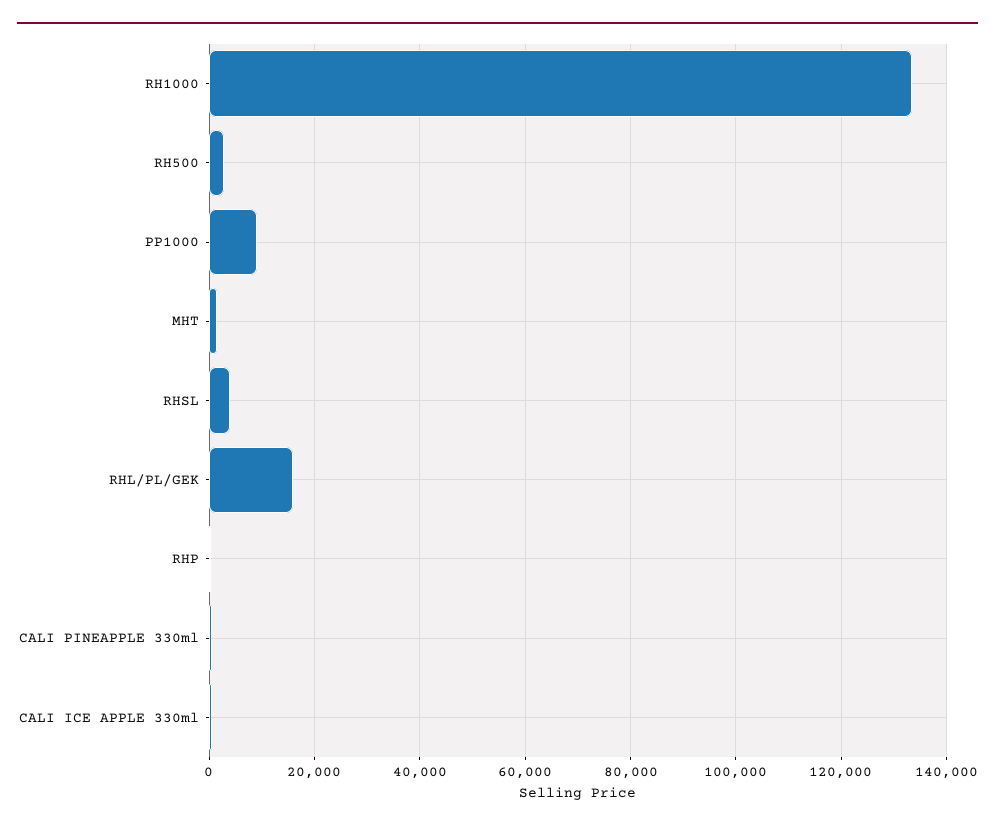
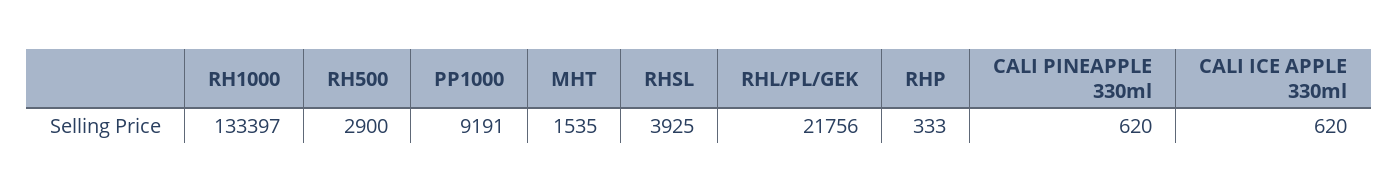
  {
    "RH1000": 133397,
    "RH500": 2900,
    "PP1000": 9191,
    "MHT": 1535,
    "RHSL": 3925,
-   "RHL/PL/GEK": 16000,
+   "RHL/PL/GEK": 21756,
    "RHP": 333,
    "CALI PINEAPPLE 330ml": 620,
    "CALI ICE APPLE 330ml": 620
  }

